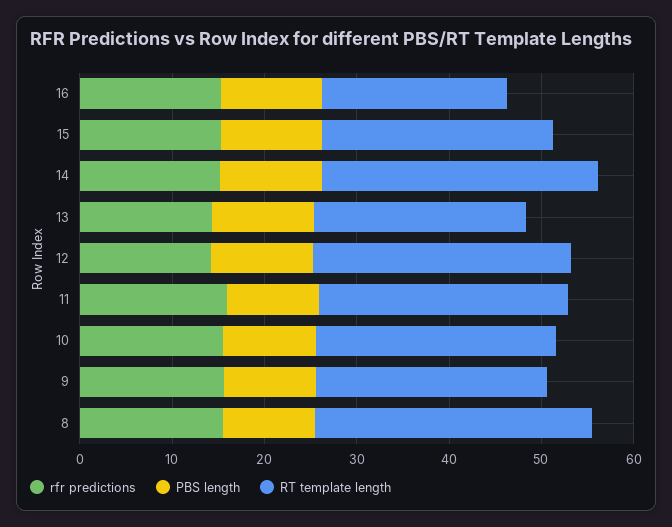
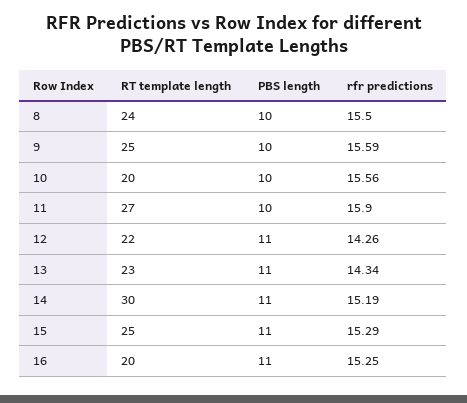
  {
    "rfr predictions": {
      "16": 15.25,
      "15": 15.29,
      "14": 15.19,
      "13": 14.34,
      "12": 14.26,
      "11": 15.9,
      "10": 15.56,
      "9": 15.59,
      "8": 15.5
    },
    "PBS length": {
      "16": 11,
      "15": 11,
      "14": 11,
      "13": 11,
      "12": 11,
      "11": 10,
      "10": 10,
      "9": 10,
      "8": 10
    },
    "RT template length": {
      "16": 20,
      "15": 25,
      "14": 30,
      "13": 23,
-     "12": 28,
+     "12": 22,
      "11": 27,
-     "10": 26,
+     "10": 20,
      "9": 25,
-     "8": 30
+     "8": 24
    }
  }

